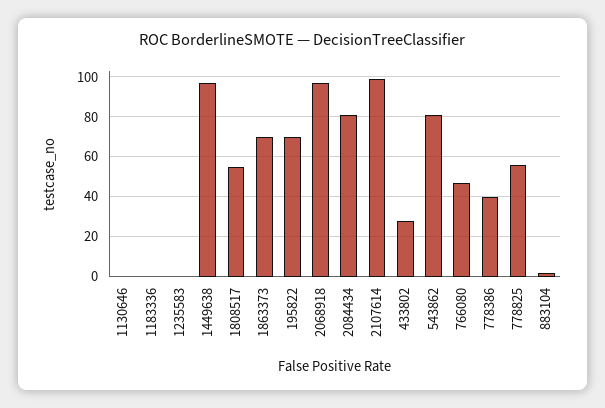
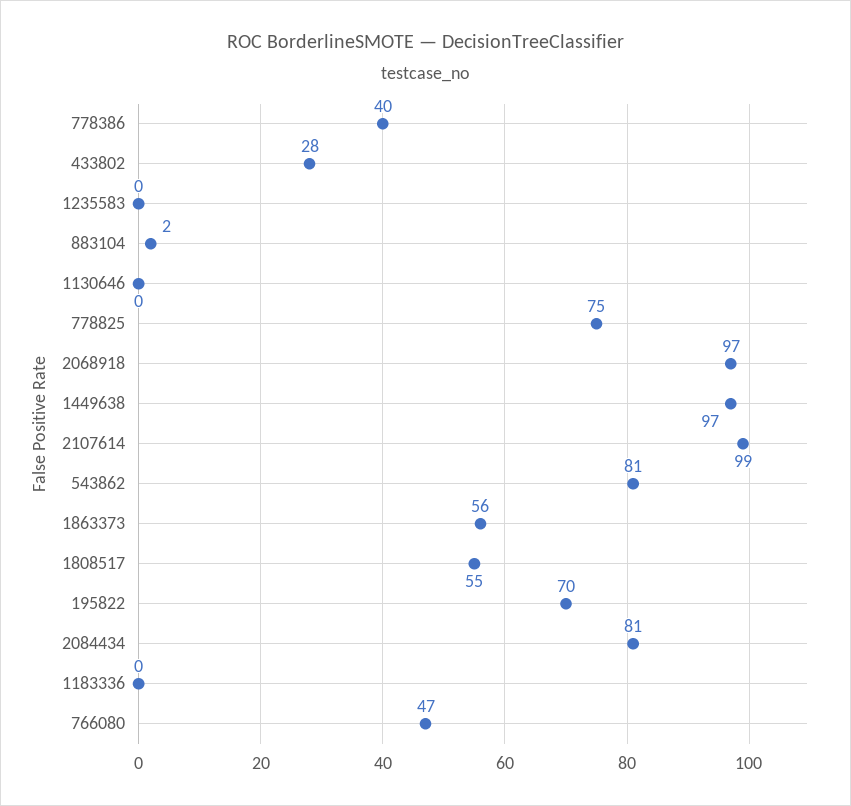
  {
    "1130646": 0,
    "1183336": 0,
    "1235583": 0,
    "1449638": 97,
    "1808517": 55,
-   "1863373": 70,
+   "1863373": 56,
    "195822": 70,
    "2068918": 97,
    "2084434": 81,
    "2107614": 99,
    "433802": 28,
    "543862": 81,
    "766080": 47,
    "778386": 40,
-   "778825": 55,
+   "778825": 75,
    "883104": 2
  }

